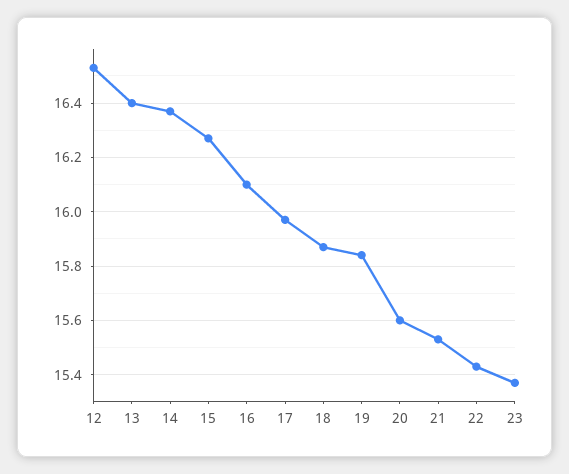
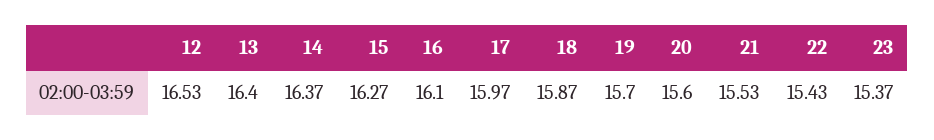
  {
    "12": 16.53,
    "13": 16.4,
    "14": 16.37,
    "15": 16.27,
    "16": 16.1,
    "17": 15.97,
    "18": 15.87,
-   "19": 15.85,
+   "19": 15.7,
    "20": 15.6,
    "21": 15.53,
    "22": 15.43,
    "23": 15.37
  }

